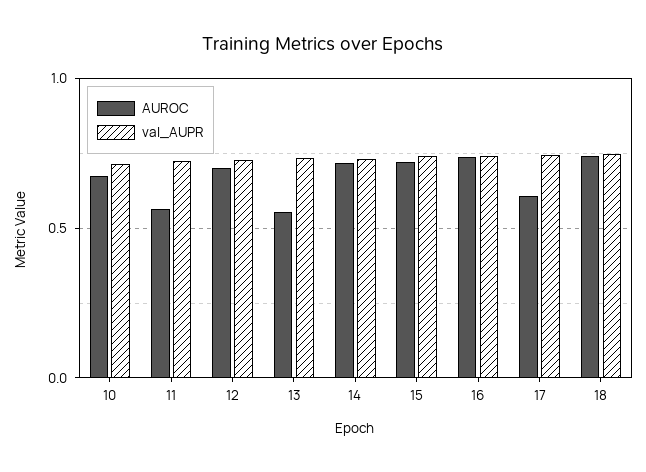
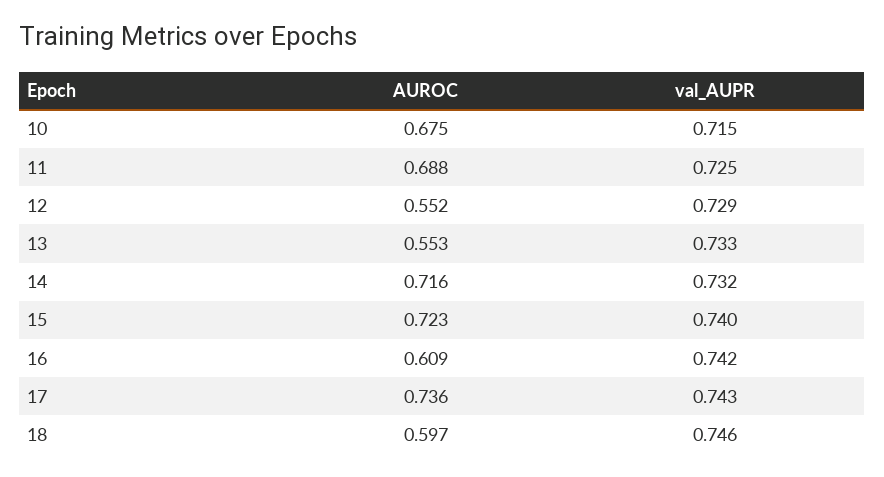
  {
    "AUROC": {
      "10": 0.675,
-     "11": 0.55,
+     "11": 0.688,
-     "12": 0.7,
+     "12": 0.552,
      "13": 0.553,
      "14": 0.716,
      "15": 0.723,
-     "16": 0.75,
+     "16": 0.609,
-     "17": 0.6,
+     "17": 0.736,
-     "18": 0.75
+     "18": 0.597
    },
    "val_AUPR": {
      "10": 0.715,
      "11": 0.725,
      "12": 0.729,
      "13": 0.733,
      "14": 0.732,
      "15": 0.74,
      "16": 0.742,
      "17": 0.743,
      "18": 0.746
    }
  }

